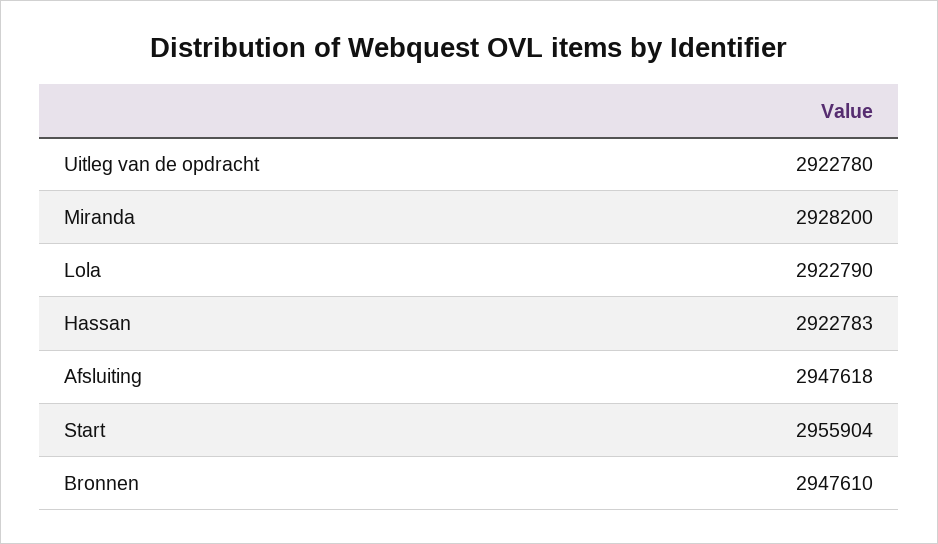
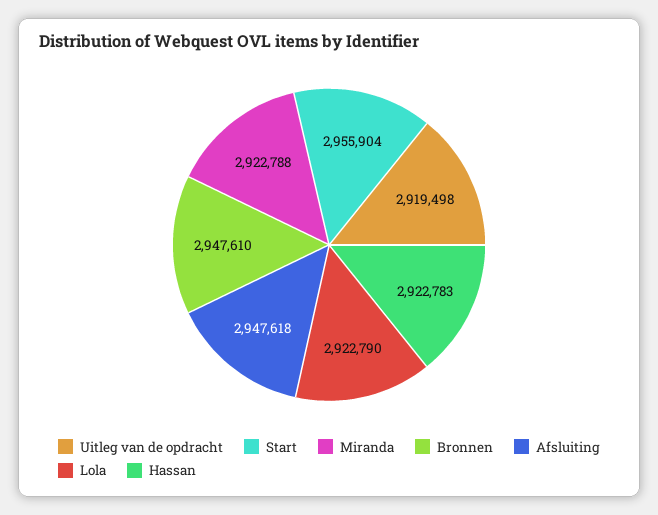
  {
-   "Uitleg van de opdracht": 2922780,
+   "Uitleg van de opdracht": 2919498,
-   "Miranda": 2928200,
+   "Miranda": 2922788,
    "Lola": 2922790,
    "Hassan": 2922783,
    "Afsluiting": 2947618,
    "Start": 2955904,
    "Bronnen": 2947610
  }

